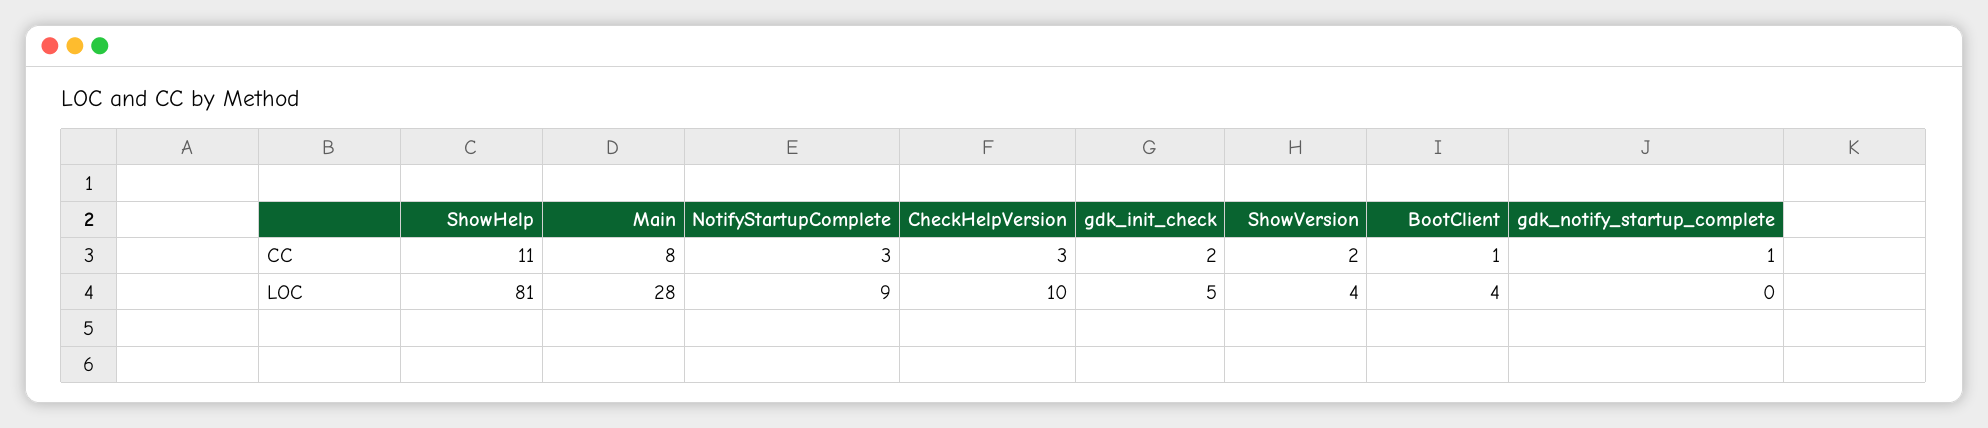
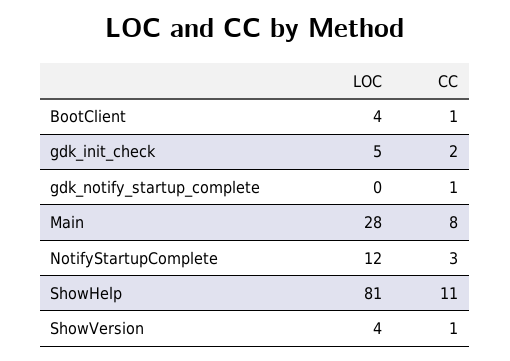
  {
    "ShowHelp": {
      "CC": 11,
      "LOC": 81
    },
    "Main": {
      "CC": 8,
      "LOC": 28
    },
    "NotifyStartupComplete": {
      "CC": 3,
-     "LOC": 9
+     "LOC": 12
    },
-   "CheckHelpVersion": {
-     "CC": 3,
-     "LOC": 10
-   },
    "gdk_init_check": {
      "CC": 2,
      "LOC": 5
    },
    "ShowVersion": {
-     "CC": 2,
+     "CC": 1,
      "LOC": 4
    },
    "BootClient": {
      "CC": 1,
      "LOC": 4
    },
    "gdk_notify_startup_complete": {
      "CC": 1,
      "LOC": 0
    }
  }

